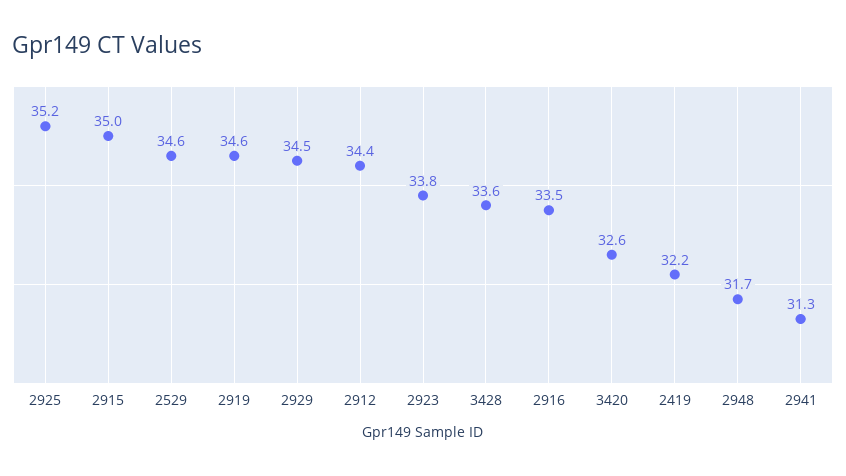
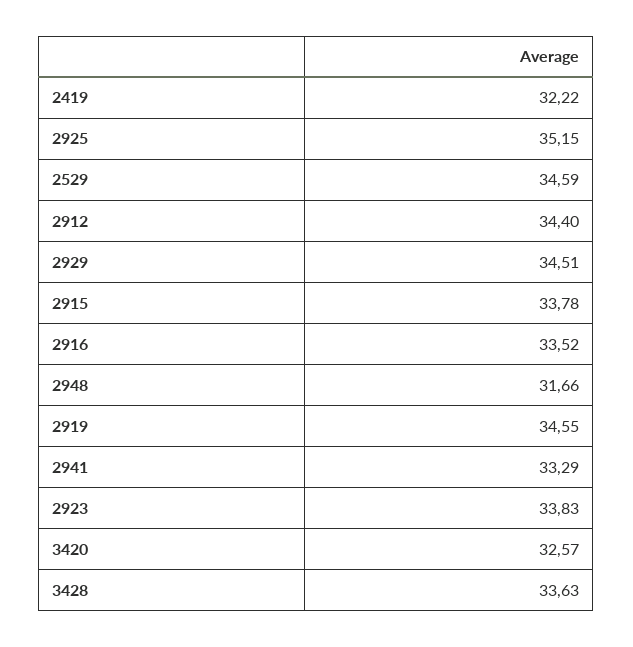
  {
    "2925": 35.15,
-   "2915": 35,
+   "2915": 33.78,
    "2529": 34.59,
    "2919": 34.55,
    "2929": 34.51,
    "2912": 34.4,
    "2923": 33.83,
    "3428": 33.63,
    "2916": 33.52,
    "3420": 32.57,
    "2419": 32.22,
    "2948": 31.66,
-   "2941": 31.3
+   "2941": 33.29
  }

